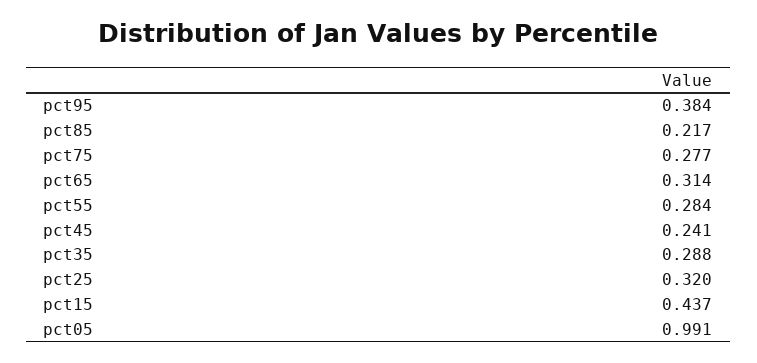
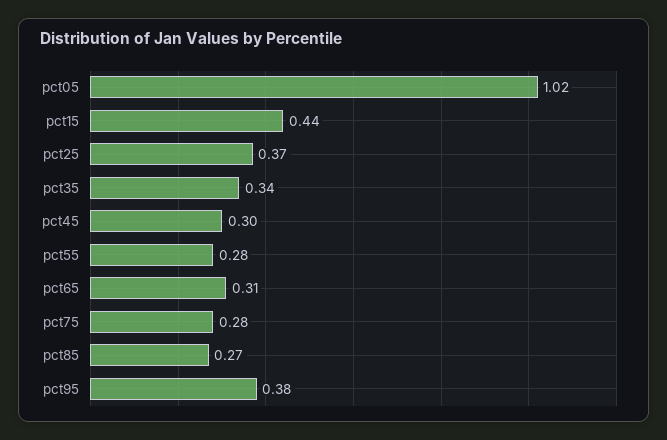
  {
    "pct95": 0.384,
-   "pct85": 0.217,
+   "pct85": 0.27,
    "pct75": 0.277,
    "pct65": 0.314,
    "pct55": 0.284,
-   "pct45": 0.241,
+   "pct45": 0.3,
-   "pct35": 0.288,
+   "pct35": 0.34,
-   "pct25": 0.32,
+   "pct25": 0.37,
    "pct15": 0.437,
-   "pct05": 0.991
+   "pct05": 1.02
  }

